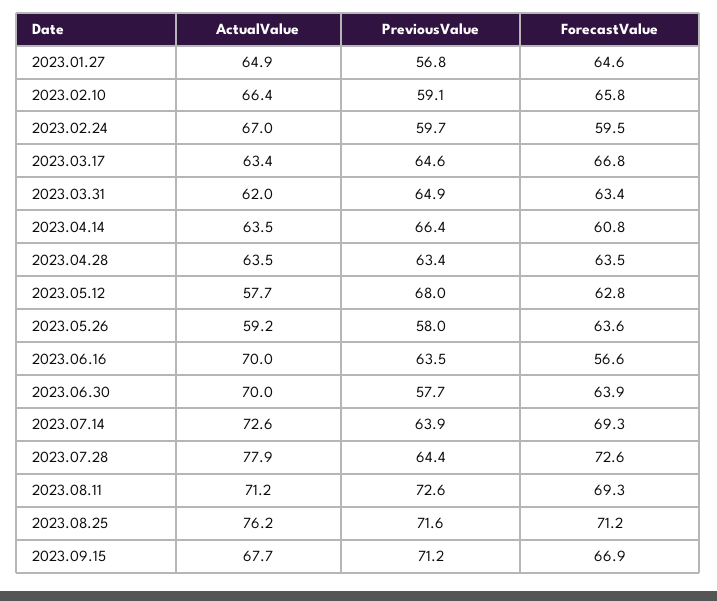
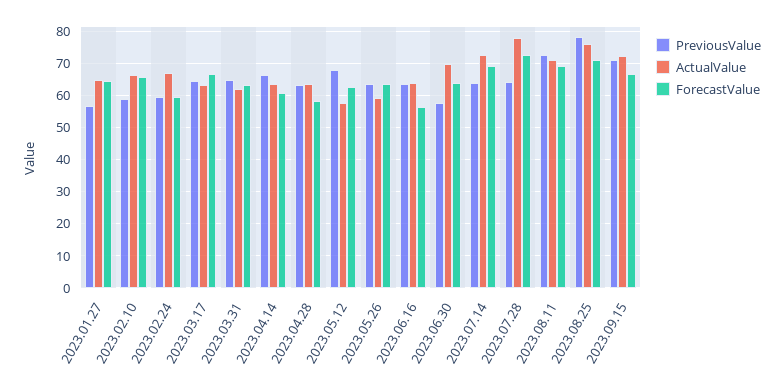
  {
    "ActualValue": {
      "2023.01.27": 64.9,
      "2023.02.10": 66.4,
      "2023.02.24": 67,
      "2023.03.17": 63.4,
      "2023.03.31": 62,
      "2023.04.14": 63.5,
      "2023.04.28": 63.5,
      "2023.05.12": 57.7,
      "2023.05.26": 59.2,
-     "2023.06.16": 70,
+     "2023.06.16": 64,
      "2023.06.30": 70,
      "2023.07.14": 72.6,
      "2023.07.28": 77.9,
      "2023.08.11": 71.2,
      "2023.08.25": 76.2,
-     "2023.09.15": 67.7
+     "2023.09.15": 72
    },
    "PreviousValue": {
      "2023.01.27": 56.8,
      "2023.02.10": 59.1,
      "2023.02.24": 59.7,
      "2023.03.17": 64.6,
      "2023.03.31": 64.9,
      "2023.04.14": 66.4,
      "2023.04.28": 63.4,
      "2023.05.12": 68,
-     "2023.05.26": 58,
+     "2023.05.26": 64,
      "2023.06.16": 63.5,
      "2023.06.30": 57.7,
      "2023.07.14": 63.9,
      "2023.07.28": 64.4,
      "2023.08.11": 72.6,
-     "2023.08.25": 71.6,
+     "2023.08.25": 78,
      "2023.09.15": 71.2
    },
    "ForecastValue": {
      "2023.01.27": 64.6,
      "2023.02.10": 65.8,
      "2023.02.24": 59.5,
      "2023.03.17": 66.8,
      "2023.03.31": 63.4,
      "2023.04.14": 60.8,
-     "2023.04.28": 63.5,
+     "2023.04.28": 58,
      "2023.05.12": 62.8,
      "2023.05.26": 63.6,
      "2023.06.16": 56.6,
      "2023.06.30": 63.9,
      "2023.07.14": 69.3,
      "2023.07.28": 72.6,
      "2023.08.11": 69.3,
      "2023.08.25": 71.2,
      "2023.09.15": 66.9
    }
  }

